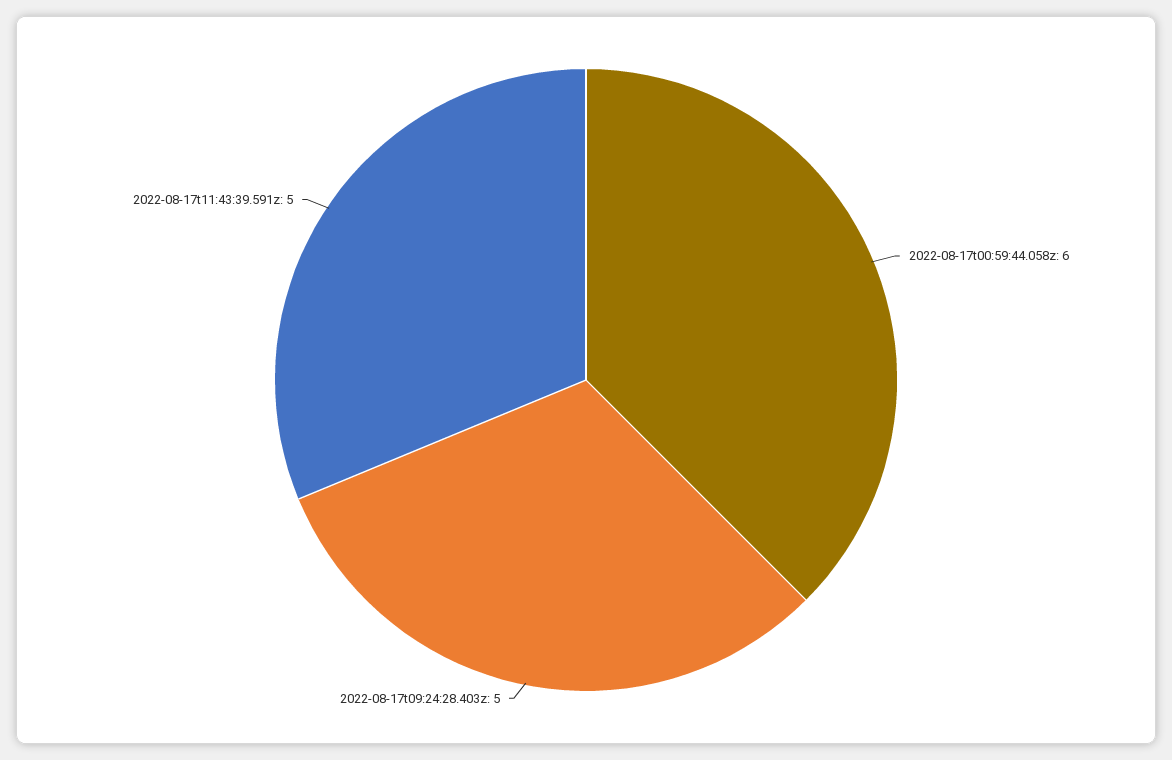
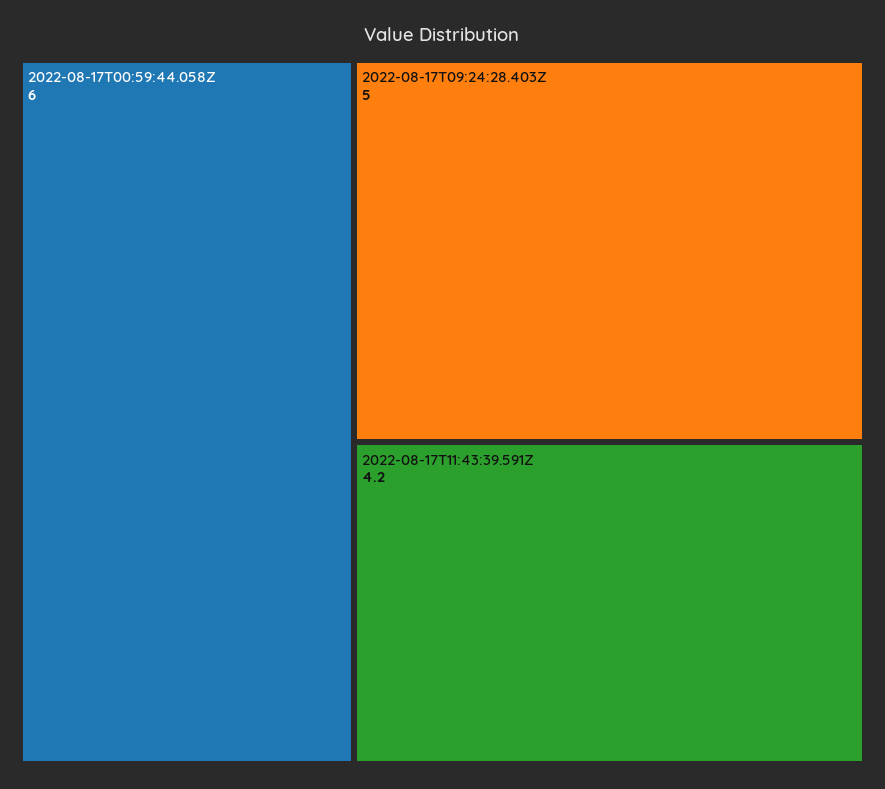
  {
    "2022-08-17t00:59:44.058z": 6,
    "2022-08-17t09:24:28.403z": 5,
-   "2022-08-17t11:43:39.591z": 5
+   "2022-08-17t11:43:39.591z": 4.2
  }

